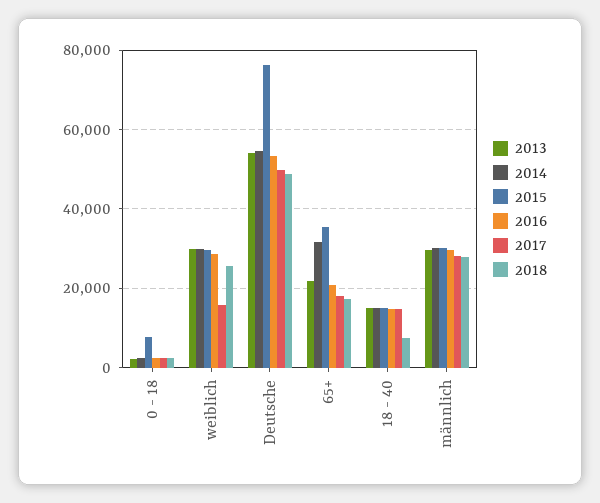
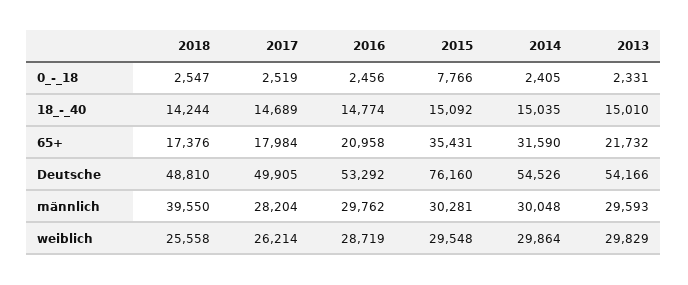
  {
    "2013": {
      "0 - 18": 2331,
      "weiblich": 29829,
      "Deutsche": 54166,
      "65+": 21732,
      "18 - 40": 15010,
      "männlich": 29593
    },
    "2014": {
      "0 - 18": 2405,
      "weiblich": 29864,
      "Deutsche": 54526,
      "65+": 31590,
      "18 - 40": 15035,
      "männlich": 30048
    },
    "2015": {
      "0 - 18": 7766,
      "weiblich": 29548,
      "Deutsche": 76160,
      "65+": 35431,
      "18 - 40": 15092,
      "männlich": 30281
    },
    "2016": {
      "0 - 18": 2456,
      "weiblich": 28719,
      "Deutsche": 53292,
      "65+": 20958,
      "18 - 40": 14774,
      "männlich": 29762
    },
    "2017": {
      "0 - 18": 2519,
-     "weiblich": 16000,
+     "weiblich": 26214,
      "Deutsche": 49905,
      "65+": 17984,
      "18 - 40": 14689,
      "männlich": 28204
    },
    "2018": {
      "0 - 18": 2547,
      "weiblich": 25558,
      "Deutsche": 48810,
      "65+": 17376,
-     "18 - 40": 8000,
+     "18 - 40": 14244,
-     "männlich": 28000
+     "männlich": 39550
    }
  }

